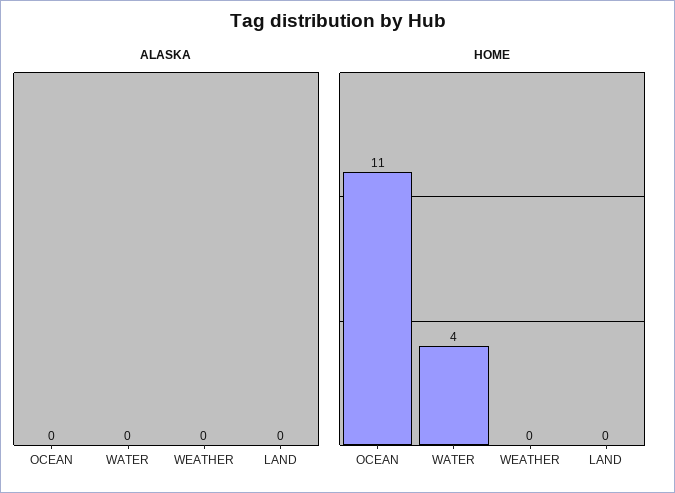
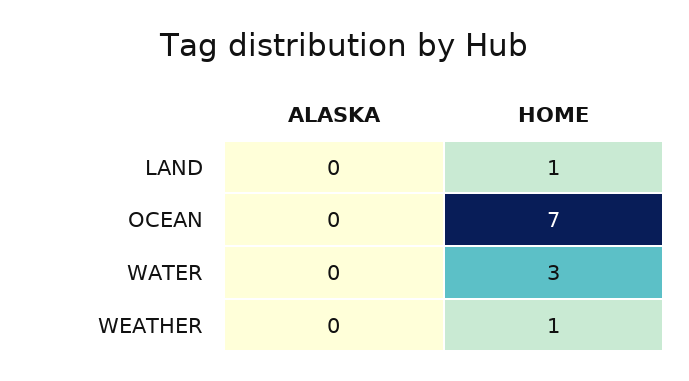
  {
    "ALASKA": {
      "OCEAN": 0,
      "WATER": 0,
      "WEATHER": 0,
      "LAND": 0
    },
    "HOME": {
-     "OCEAN": 11,
+     "OCEAN": 7,
-     "WATER": 4,
+     "WATER": 3,
-     "WEATHER": 0,
+     "WEATHER": 1,
-     "LAND": 0
+     "LAND": 1
    }
  }

